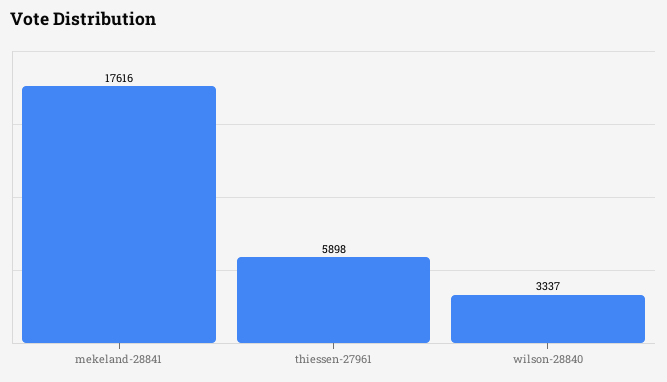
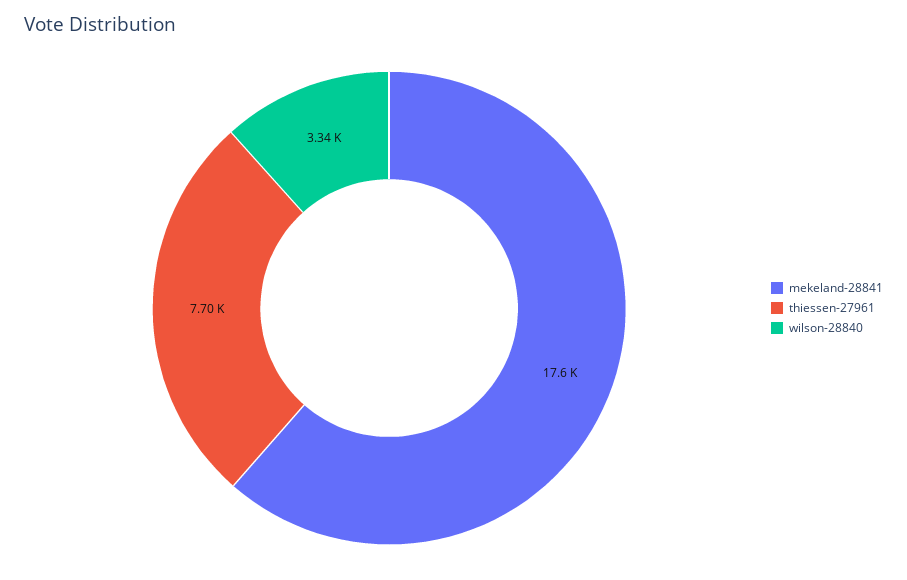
  {
    "mekeland-28841": 17616,
-   "thiessen-27961": 5898,
+   "thiessen-27961": 7700,
    "wilson-28840": 3337
  }

